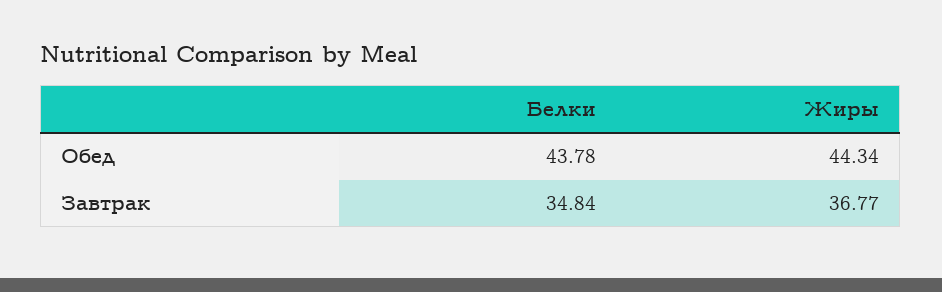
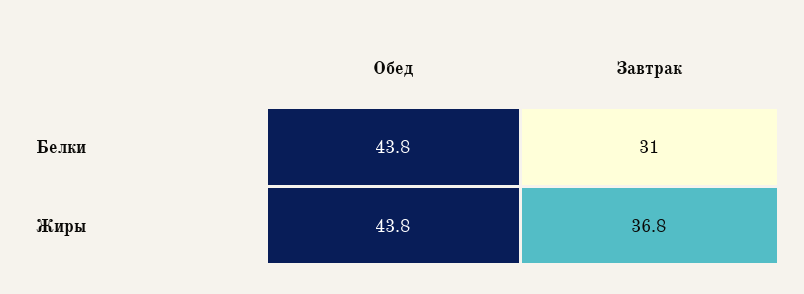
  {
    "Белки": {
      "Обед": 43.78,
-     "Завтрак": 34.84
+     "Завтрак": 31
    },
    "Жиры": {
-     "Обед": 44.34,
+     "Обед": 43.8,
      "Завтрак": 36.77
    }
  }

